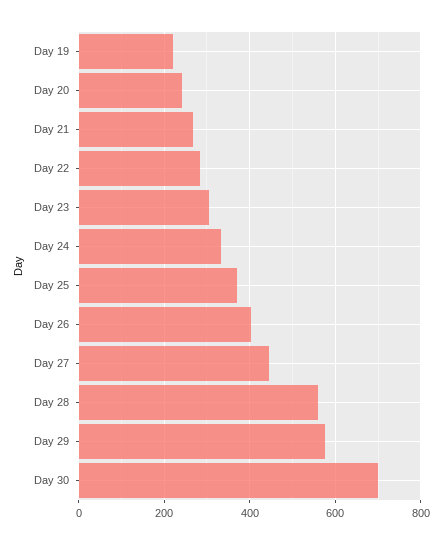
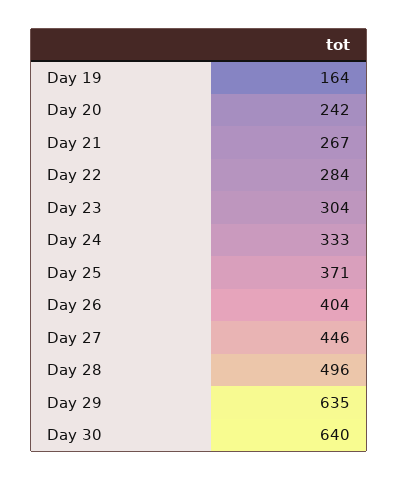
  {
-   "Day 19": 220,
+   "Day 19": 164,
    "Day 20": 242,
    "Day 21": 267,
    "Day 22": 284,
    "Day 23": 304,
    "Day 24": 333,
    "Day 25": 371,
    "Day 26": 404,
    "Day 27": 446,
-   "Day 28": 560,
+   "Day 28": 496,
-   "Day 29": 580,
+   "Day 29": 635,
-   "Day 30": 700
+   "Day 30": 640
  }

